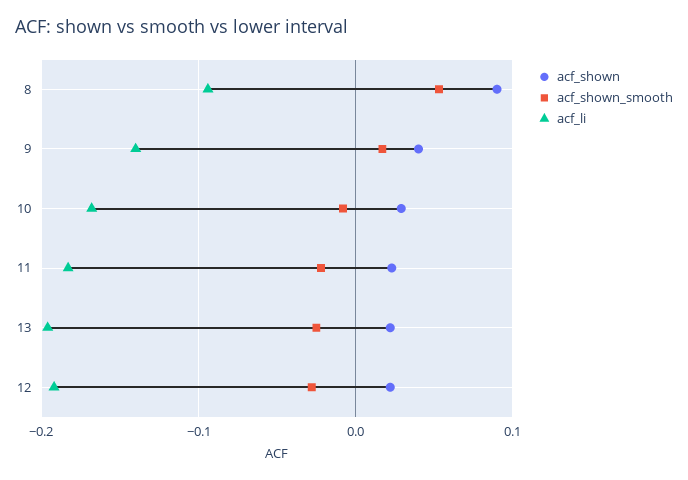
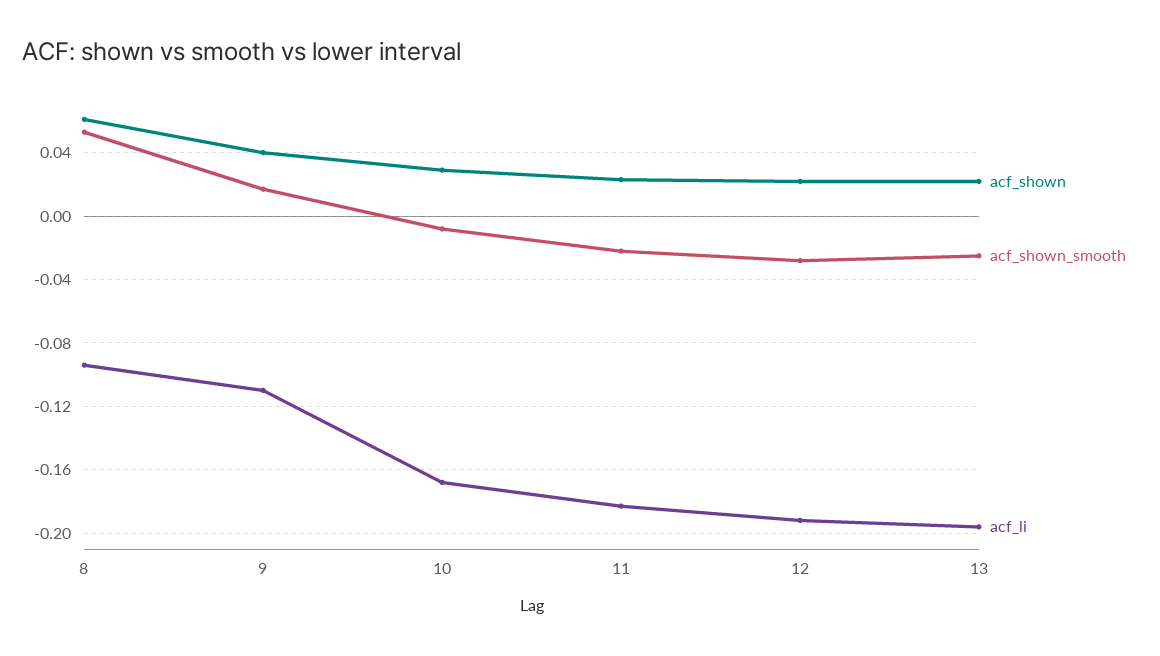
  {
    "acf_shown": {
-     "8": 0.09,
+     "8": 0.06,
      "9": 0.04,
      "10": 0.03,
      "11": 0.025,
      "13": 0.02,
      "12": 0.02
    },
    "acf_shown_smooth": {
      "8": 0.055,
      "9": 0.015,
      "10": -0.01,
      "11": -0.02,
      "13": -0.025,
      "12": -0.03
    },
    "acf_li": {
      "8": -0.095,
-     "9": -0.14,
+     "9": -0.11,
      "10": -0.17,
      "11": -0.185,
      "13": -0.195,
      "12": -0.19
    }
  }

